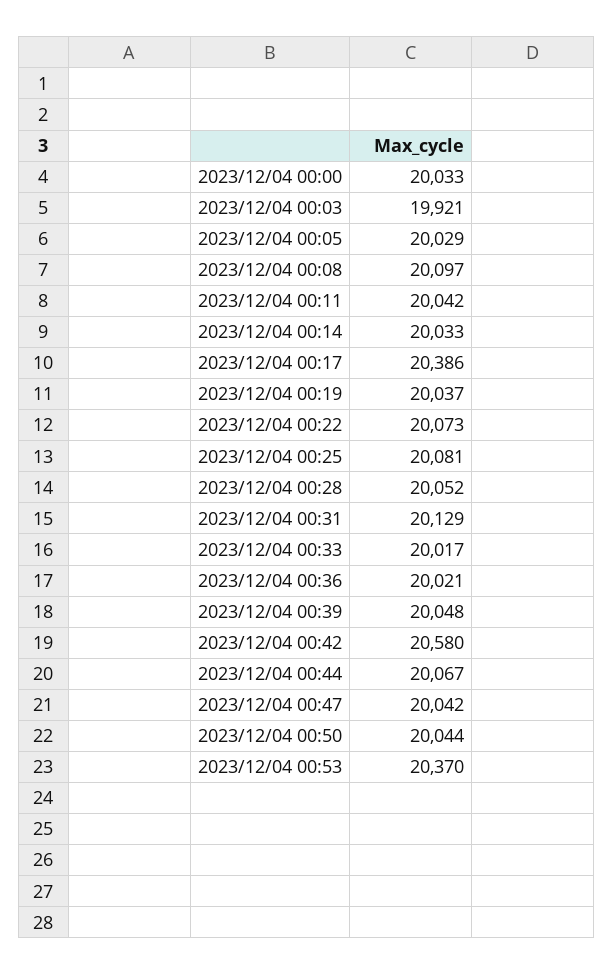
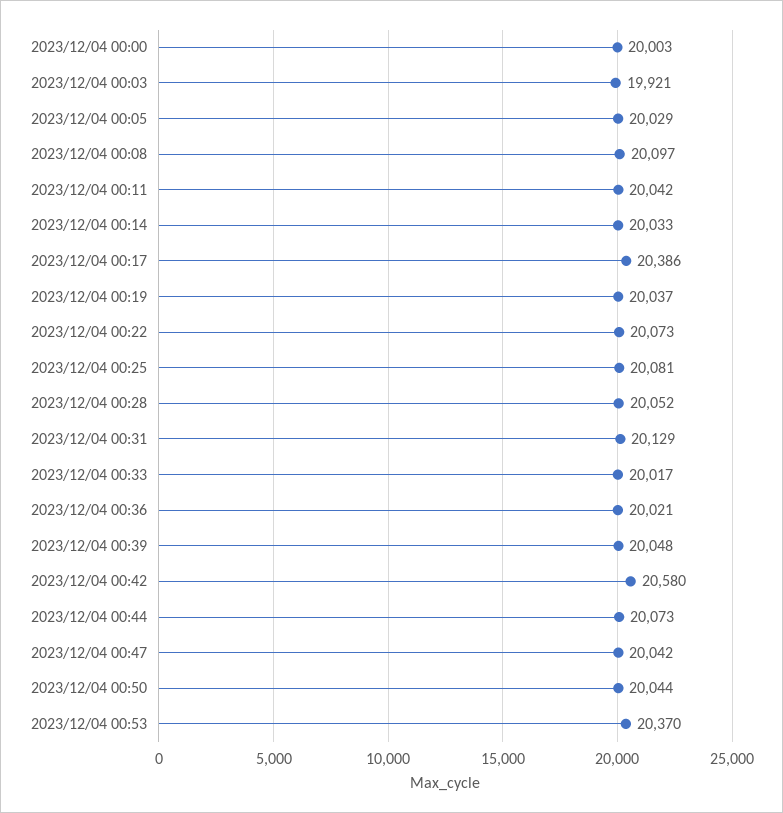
  {
-   "2023/12/04 00:00": 20033,
+   "2023/12/04 00:00": 20003,
    "2023/12/04 00:03": 19921,
    "2023/12/04 00:05": 20029,
    "2023/12/04 00:08": 20097,
    "2023/12/04 00:11": 20042,
    "2023/12/04 00:14": 20033,
    "2023/12/04 00:17": 20386,
    "2023/12/04 00:19": 20037,
    "2023/12/04 00:22": 20073,
    "2023/12/04 00:25": 20081,
    "2023/12/04 00:28": 20052,
    "2023/12/04 00:31": 20129,
    "2023/12/04 00:33": 20017,
    "2023/12/04 00:36": 20021,
    "2023/12/04 00:39": 20048,
    "2023/12/04 00:42": 20580,
-   "2023/12/04 00:44": 20067,
+   "2023/12/04 00:44": 20073,
    "2023/12/04 00:47": 20042,
    "2023/12/04 00:50": 20044,
    "2023/12/04 00:53": 20370
  }

